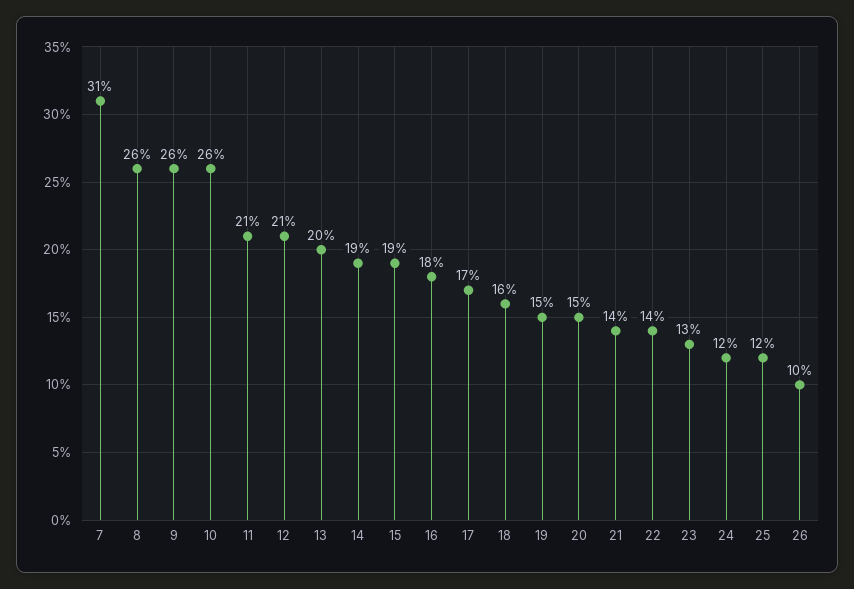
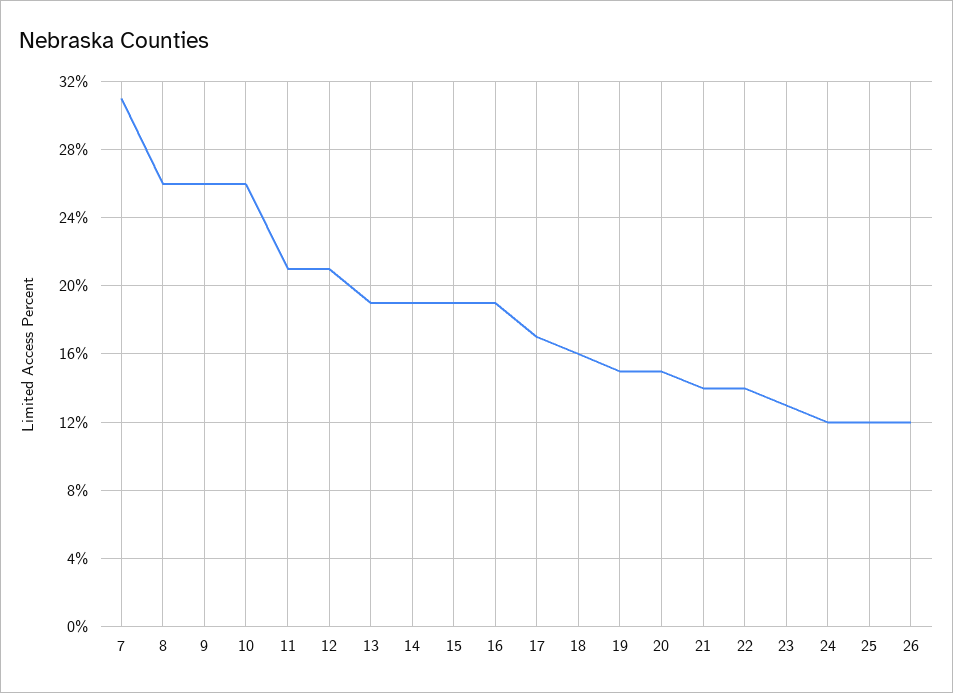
  {
    "7": 31,
    "8": 26,
    "9": 26,
    "10": 26,
    "11": 21,
    "12": 21,
-   "13": 20,
+   "13": 19,
    "14": 19,
    "15": 19,
-   "16": 18,
+   "16": 19,
    "17": 17,
    "18": 16,
    "19": 15,
    "20": 15,
    "21": 14,
    "22": 14,
    "23": 13,
    "24": 12,
    "25": 12,
-   "26": 10
+   "26": 12
  }

